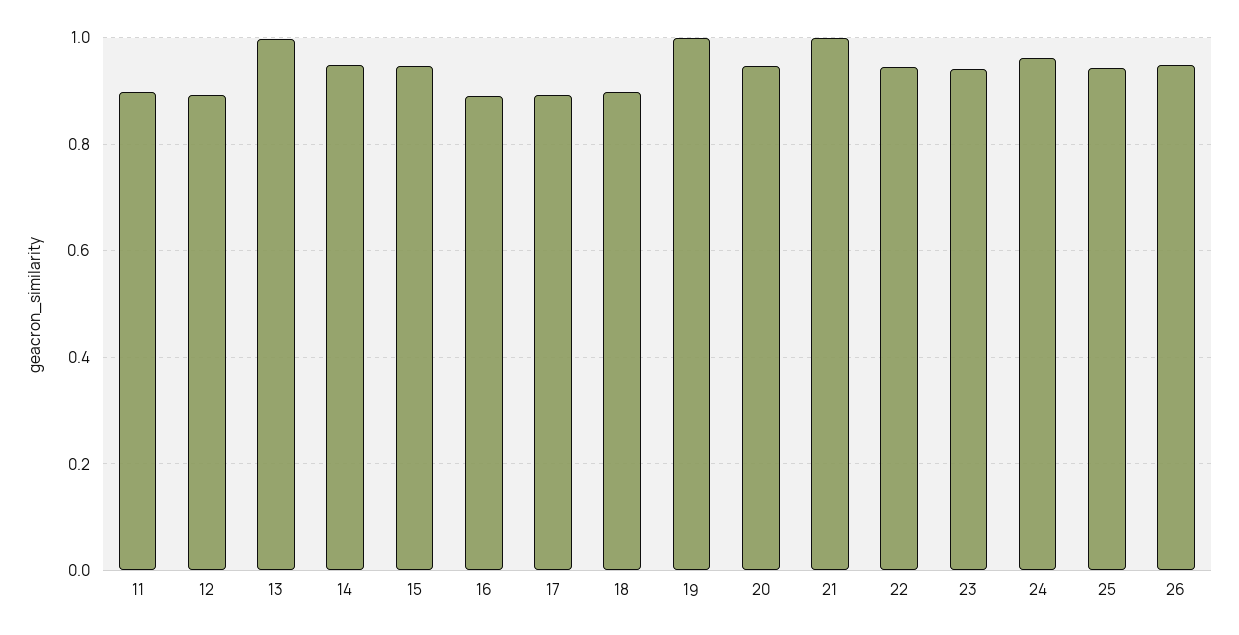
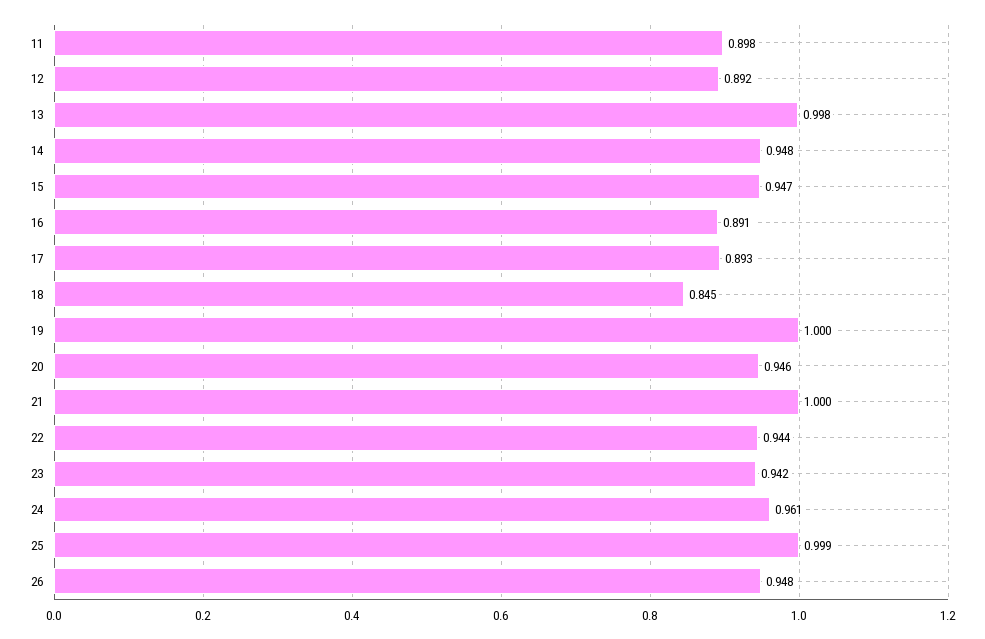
  {
    "11": 0.898,
    "12": 0.892,
    "13": 0.998,
    "14": 0.948,
    "15": 0.947,
    "16": 0.891,
    "17": 0.893,
-   "18": 0.9,
+   "18": 0.845,
    "19": 1,
    "20": 0.946,
    "21": 1,
    "22": 0.944,
    "23": 0.942,
    "24": 0.961,
-   "25": 0.94,
+   "25": 0.999,
    "26": 0.948
  }

